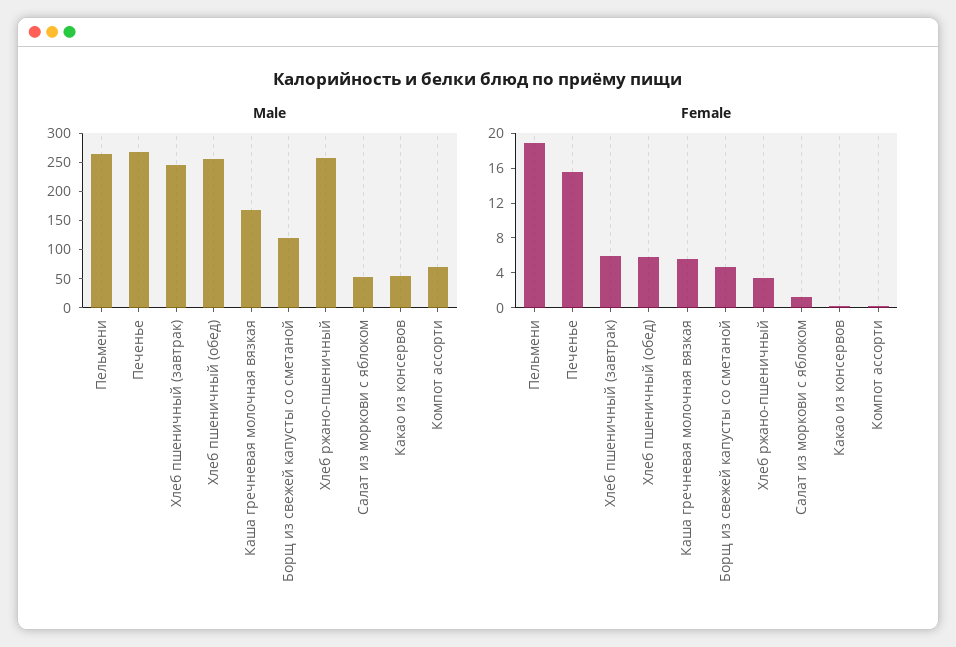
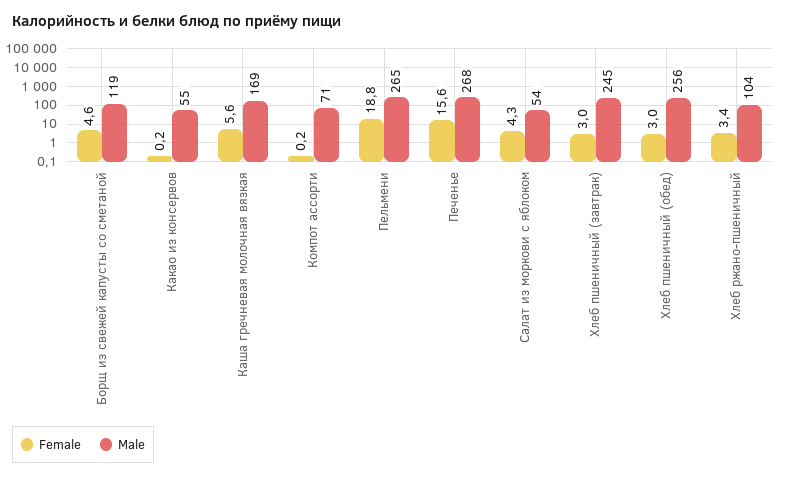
  {
    "Male": {
      "Пельмени": 265,
      "Печенье": 268,
      "Хлеб пшеничный (завтрак)": 245,
      "Хлеб пшеничный (обед)": 256,
      "Каша гречневая молочная вязкая": 169,
      "Борщ из свежей капусты со сметаной": 119,
-     "Хлеб ржано-пшеничный": 250,
+     "Хлеб ржано-пшеничный": 104,
      "Салат из моркови с яблоком": 54,
      "Какао из консервов": 55,
      "Компот ассорти": 71
    },
    "Female": {
      "Пельмени": 18.8,
      "Печенье": 15.6,
-     "Хлеб пшеничный (завтрак)": 6,
+     "Хлеб пшеничный (завтрак)": 3,
-     "Хлеб пшеничный (обед)": 6,
+     "Хлеб пшеничный (обед)": 3,
      "Каша гречневая молочная вязкая": 5.6,
      "Борщ из свежей капусты со сметаной": 4.6,
      "Хлеб ржано-пшеничный": 3.4,
-     "Салат из моркови с яблоком": 1,
+     "Салат из моркови с яблоком": 4.3,
      "Какао из консервов": 0.2,
      "Компот ассорти": 0.2
    }
  }

